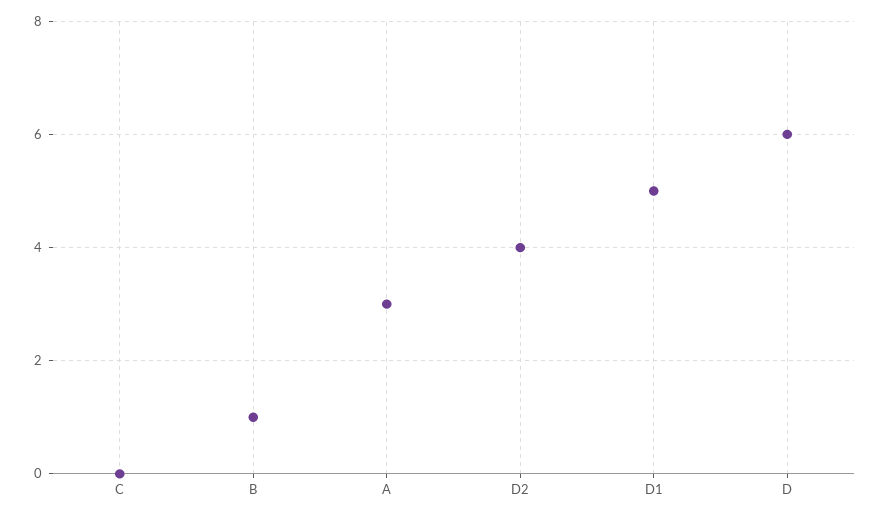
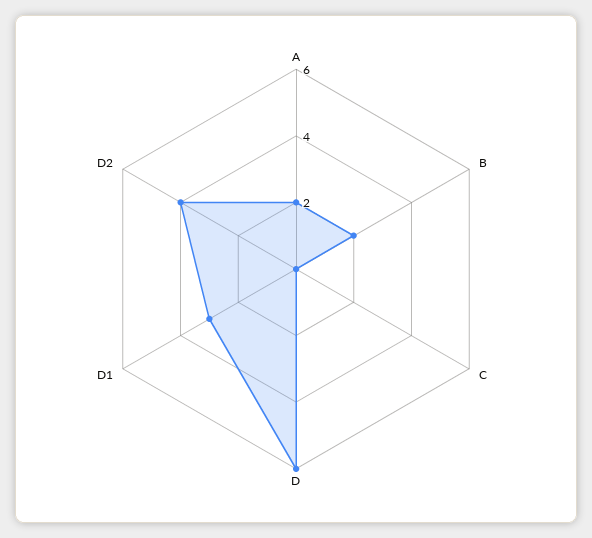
  {
    "C": 0,
-   "B": 1,
+   "B": 2,
-   "A": 3,
+   "A": 2,
    "D2": 4,
-   "D1": 5,
+   "D1": 3,
    "D": 6
  }

